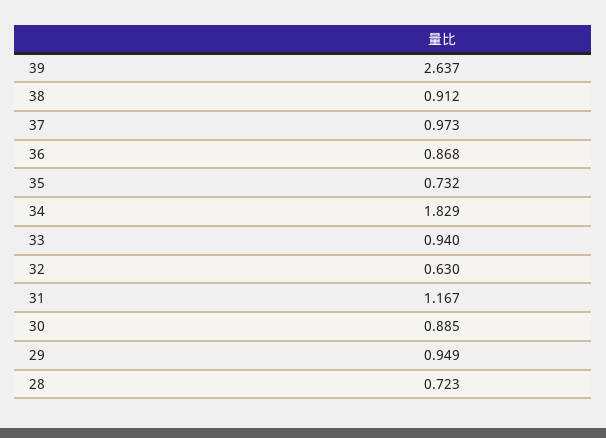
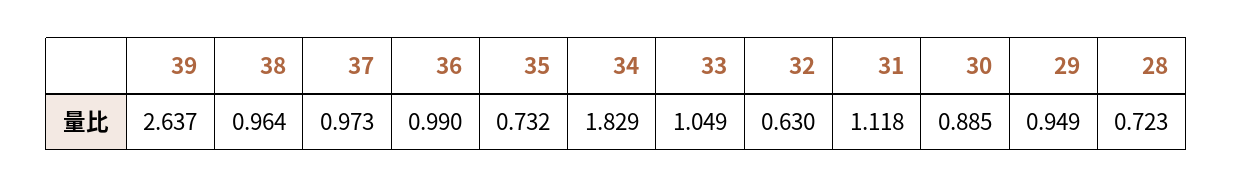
  {
    "39": 2.637,
-   "38": 0.912,
+   "38": 0.964,
    "37": 0.973,
-   "36": 0.868,
+   "36": 0.99,
    "35": 0.732,
    "34": 1.829,
-   "33": 0.94,
+   "33": 1.049,
    "32": 0.63,
-   "31": 1.167,
+   "31": 1.118,
    "30": 0.885,
    "29": 0.949,
    "28": 0.723
  }

